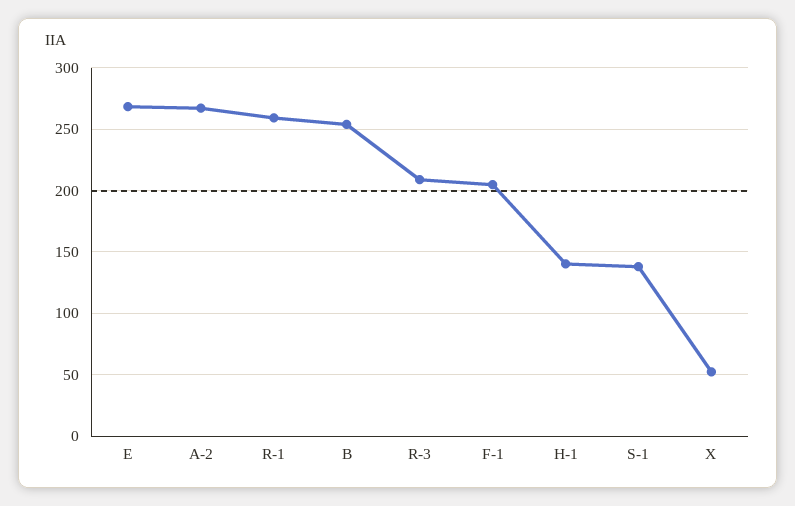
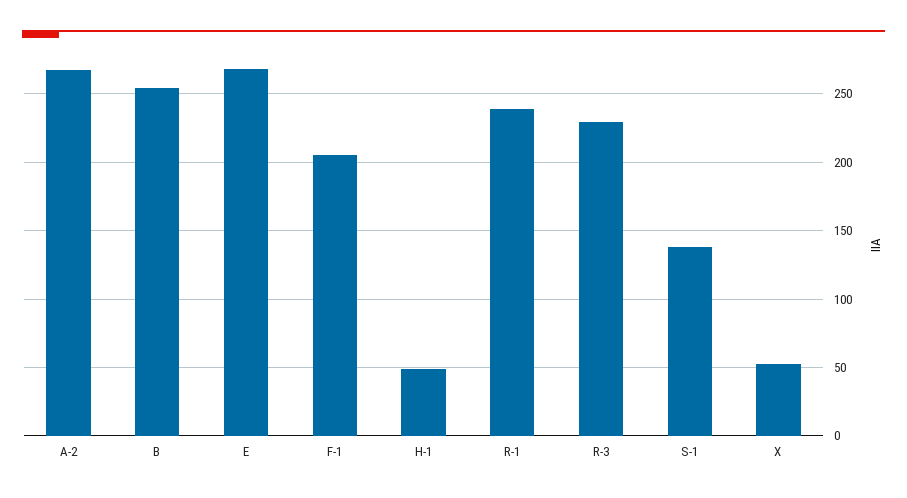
  {
    "E": 270,
    "A-2": 265,
-   "R-1": 260,
+   "R-1": 240,
    "B": 255,
-   "R-3": 210,
+   "R-3": 230,
    "F-1": 205,
-   "H-1": 140,
+   "H-1": 50,
    "S-1": 140,
    "X": 50
  }

